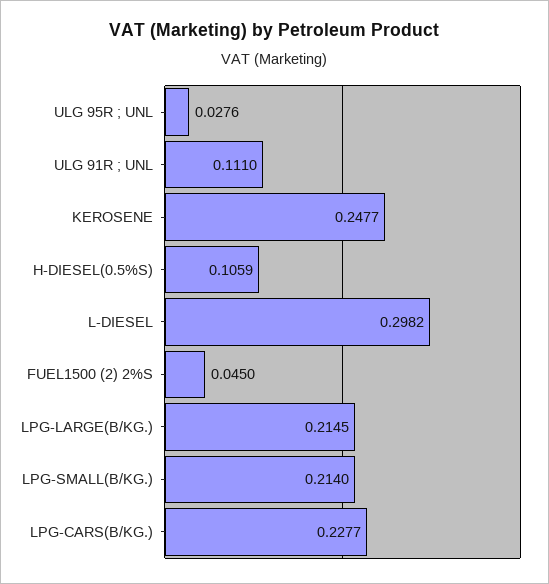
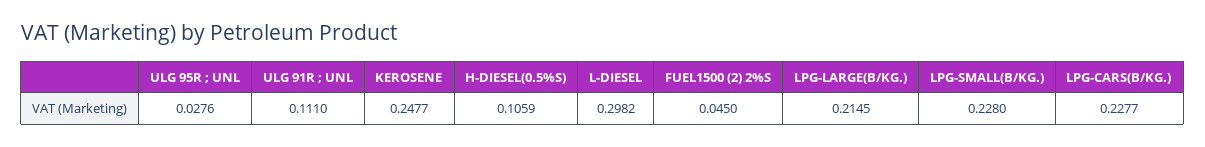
  {
    "ULG 95R ; UNL": 0.0276,
    "ULG 91R ; UNL": 0.111,
    "KEROSENE": 0.2477,
    "H-DIESEL(0.5%S)": 0.1059,
    "L-DIESEL": 0.2982,
    "FUEL1500 (2) 2%S": 0.045,
    "LPG-LARGE(B/KG.)": 0.2145,
-   "LPG-SMALL(B/KG.)": 0.214,
+   "LPG-SMALL(B/KG.)": 0.228,
    "LPG-CARS(B/KG.)": 0.2277
  }

